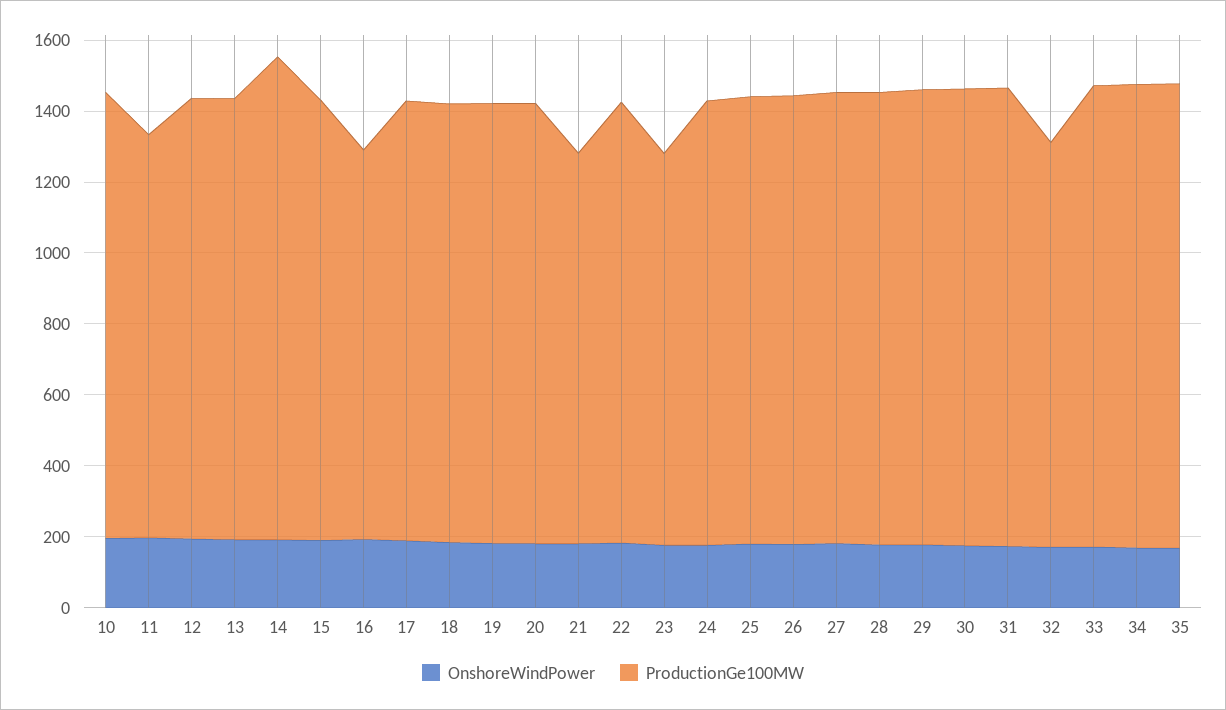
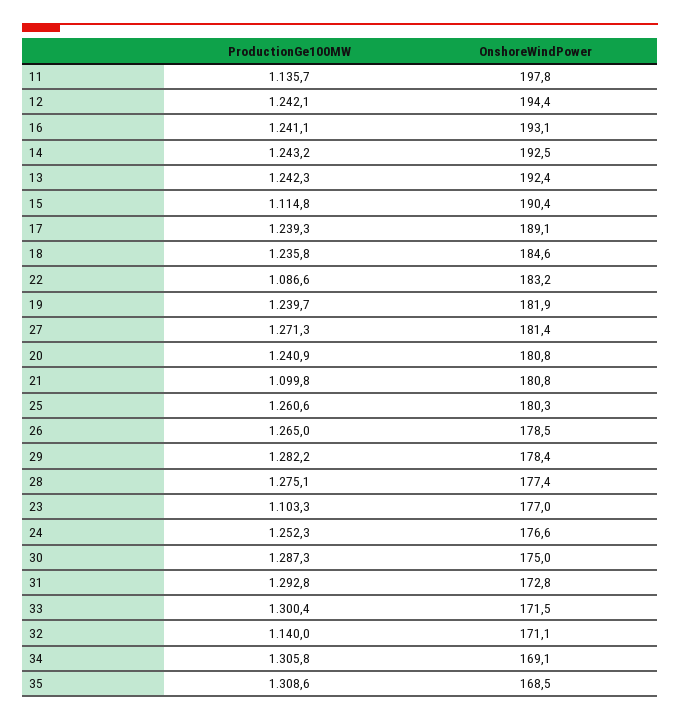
  {
    "OnshoreWindPower": {
-     "10": 200,
      "11": 197.8,
      "12": 194.4,
      "13": 192.4,
      "14": 192.5,
      "15": 190.4,
      "16": 193.1,
      "17": 189.1,
      "18": 184.6,
      "19": 181.9,
      "20": 180.8,
      "21": 180.8,
      "22": 183.2,
      "23": 177,
      "24": 176.6,
      "25": 180.3,
      "26": 178.5,
      "27": 181.4,
      "28": 177.4,
      "29": 178.4,
      "30": 175,
      "31": 172.8,
      "32": 171.1,
      "33": 171.5,
      "34": 169.1,
      "35": 168.5
    },
    "ProductionGe100MW": {
-     "10": 1250,
      "11": 1135.7,
      "12": 1242.1,
      "13": 1242.3,
-     "14": 1350,
+     "14": 1243.2,
-     "15": 1250,
+     "15": 1114.8,
-     "16": 1100,
+     "16": 1241.1,
      "17": 1239.3,
      "18": 1235.8,
      "19": 1239.7,
      "20": 1240.9,
      "21": 1099.8,
-     "22": 1250,
+     "22": 1086.6,
      "23": 1103.3,
      "24": 1252.3,
      "25": 1260.6,
      "26": 1265,
      "27": 1271.3,
      "28": 1275.1,
      "29": 1282.2,
      "30": 1287.3,
      "31": 1292.8,
      "32": 1140,
      "33": 1300.4,
      "34": 1305.8,
      "35": 1308.6
    }
  }

